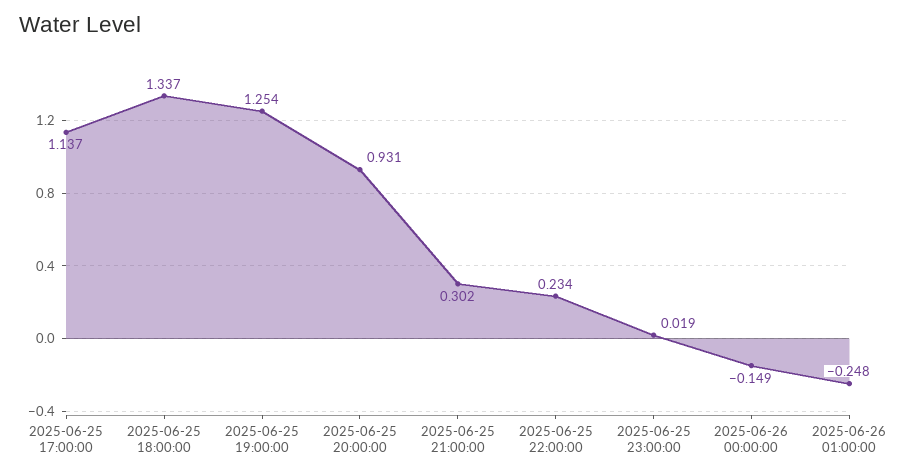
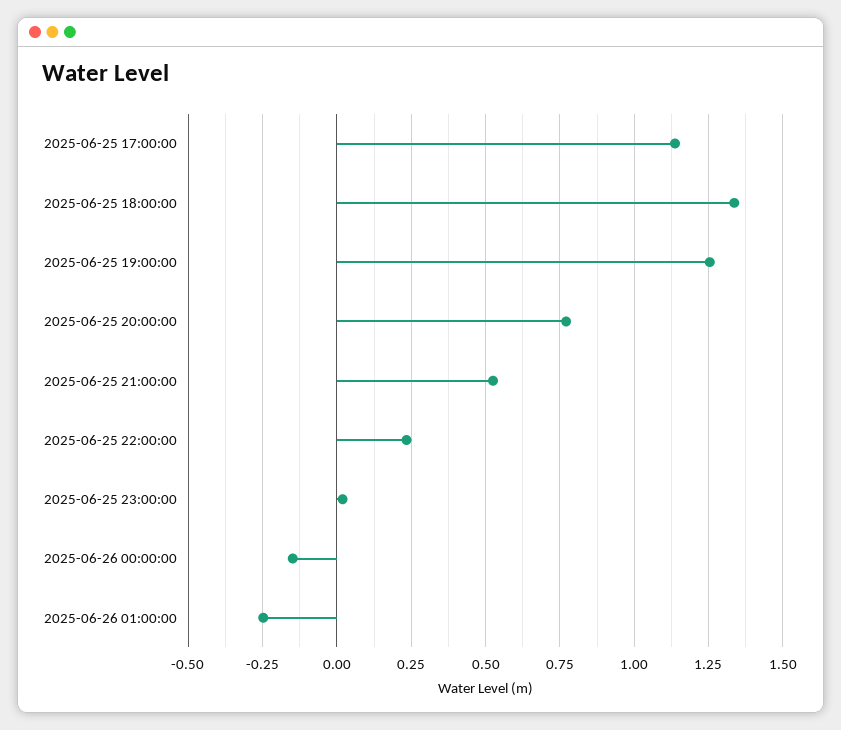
  {
    "2025-06-25 17:00:00": 1.137,
    "2025-06-25 18:00:00": 1.337,
    "2025-06-25 19:00:00": 1.254,
-   "2025-06-25 20:00:00": 0.931,
+   "2025-06-25 20:00:00": 0.775,
-   "2025-06-25 21:00:00": 0.302,
+   "2025-06-25 21:00:00": 0.525,
    "2025-06-25 22:00:00": 0.234,
    "2025-06-25 23:00:00": 0.019,
    "2025-06-26 00:00:00": -0.149,
    "2025-06-26 01:00:00": -0.248
  }

